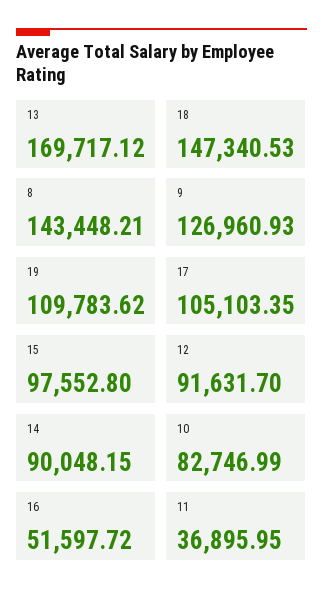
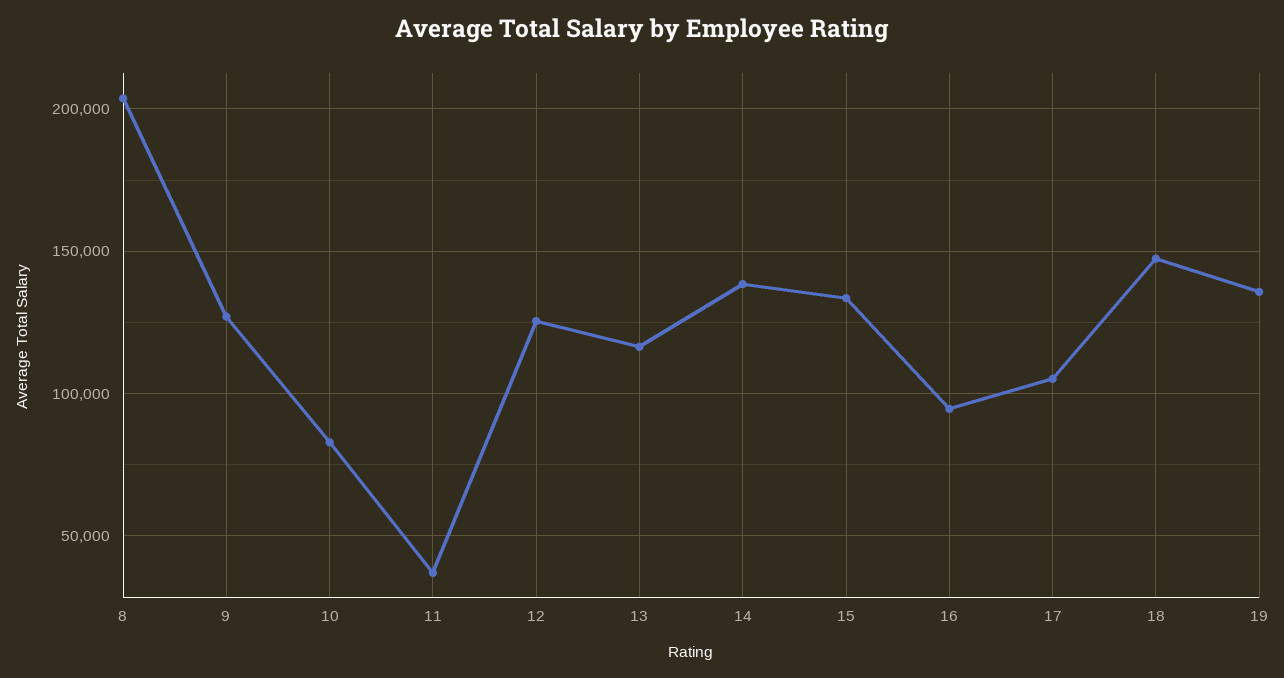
  {
-   "13": 169717.12,
+   "13": 115000,
    "18": 147340.53,
-   "8": 143448.21,
+   "8": 205000,
    "9": 126960.93,
-   "19": 109783.62,
+   "19": 135000,
    "17": 105103.35,
-   "15": 97552.8,
+   "15": 135000,
-   "12": 91631.7,
+   "12": 125000,
-   "14": 90048.15,
+   "14": 140000,
    "10": 82746.99,
-   "16": 51597.72,
+   "16": 95000,
    "11": 36895.95
  }

